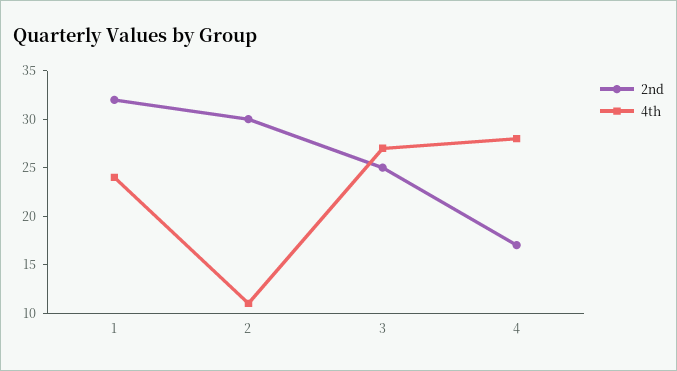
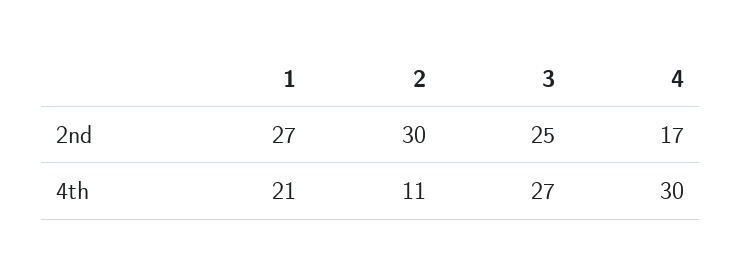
  {
    "2nd": {
-     "1": 32,
+     "1": 27,
      "2": 30,
      "3": 25,
      "4": 17
    },
    "4th": {
-     "1": 24,
+     "1": 21,
      "2": 11,
      "3": 27,
-     "4": 28
+     "4": 30
    }
  }

